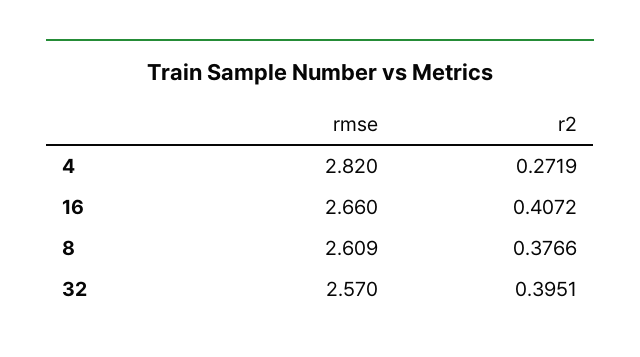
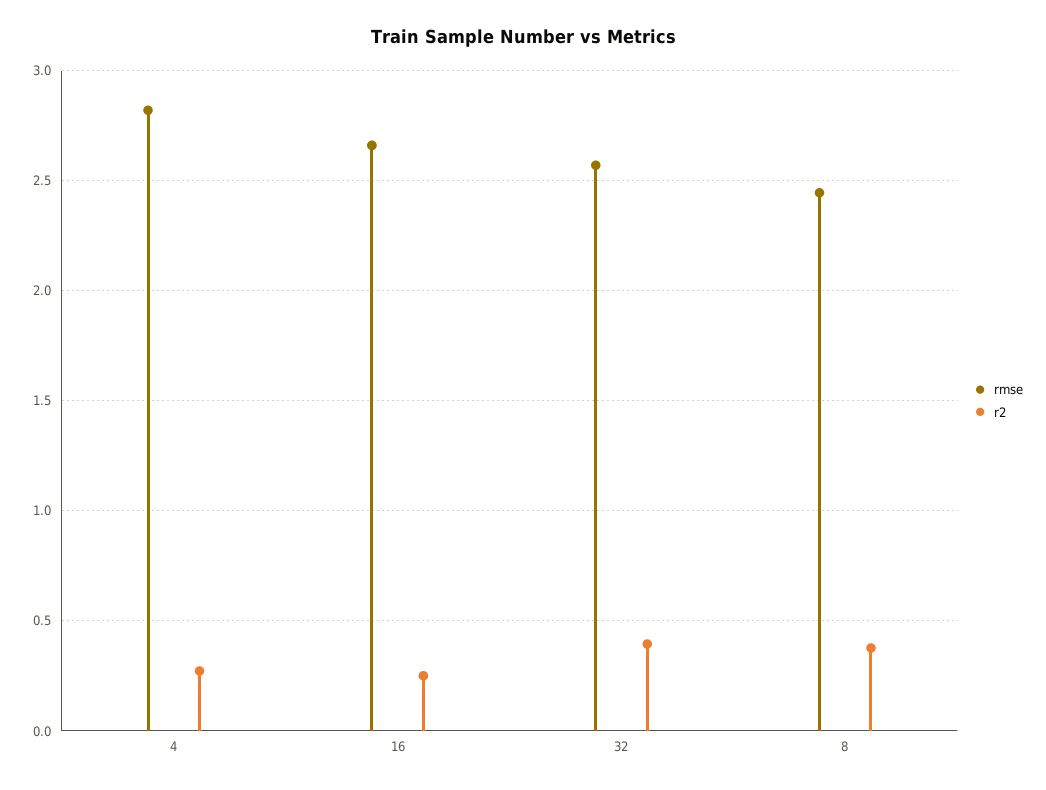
  {
    "rmse": {
      "4": 2.82,
      "16": 2.66,
-     "8": 2.609,
+     "8": 2.45,
      "32": 2.57
    },
    "r2": {
      "4": 0.2719,
-     "16": 0.4072,
+     "16": 0.25,
      "8": 0.3766,
      "32": 0.3951
    }
  }

